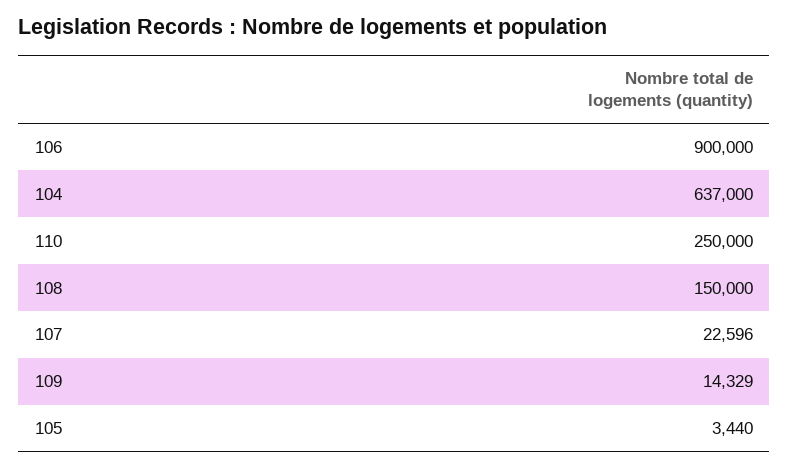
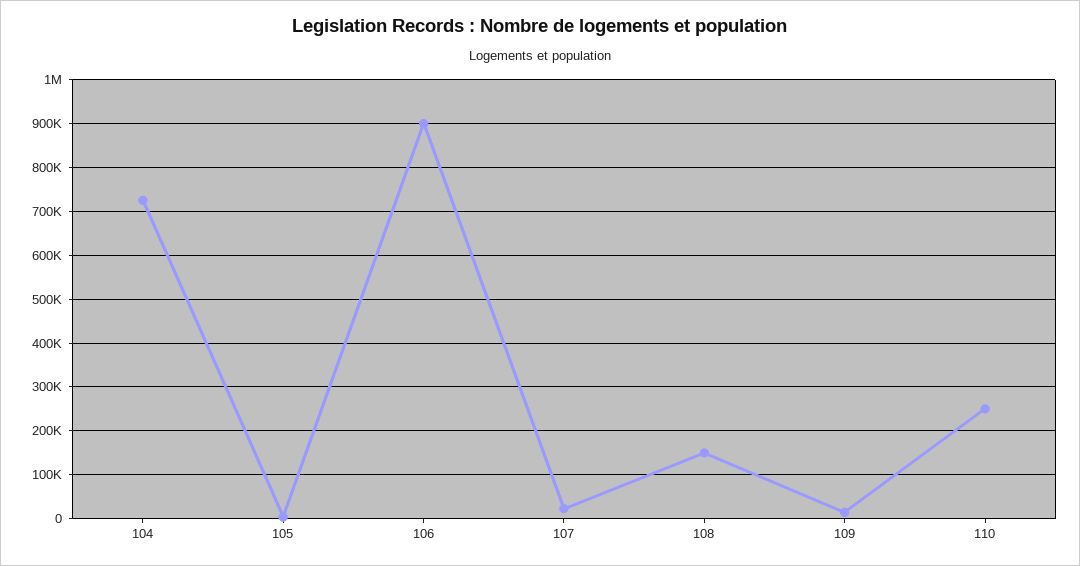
  {
    "106": 900000,
-   "104": 637000,
+   "104": 720000,
    "110": 250000,
    "108": 150000,
    "107": 22596,
    "109": 14329,
    "105": 3440
  }

